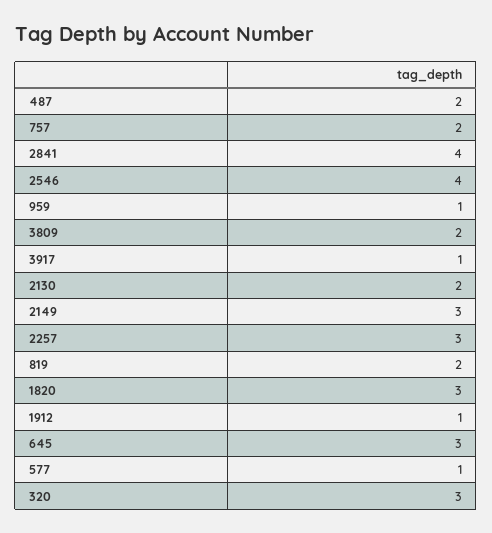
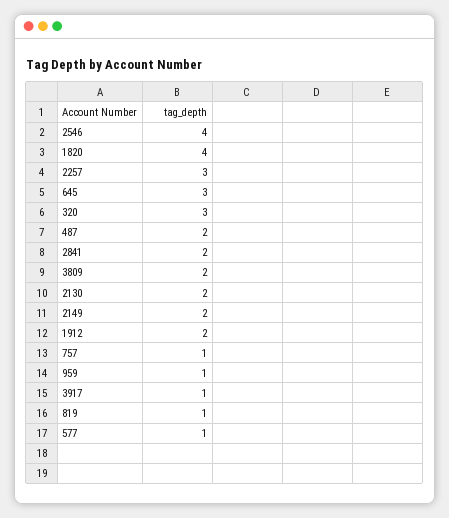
  {
    "487": 2,
-   "757": 2,
+   "757": 1,
-   "2841": 4,
+   "2841": 2,
    "2546": 4,
    "959": 1,
    "3809": 2,
    "3917": 1,
    "2130": 2,
-   "2149": 3,
+   "2149": 2,
    "2257": 3,
-   "819": 2,
+   "819": 1,
-   "1820": 3,
+   "1820": 4,
-   "1912": 1,
+   "1912": 2,
    "645": 3,
    "577": 1,
    "320": 3
  }

